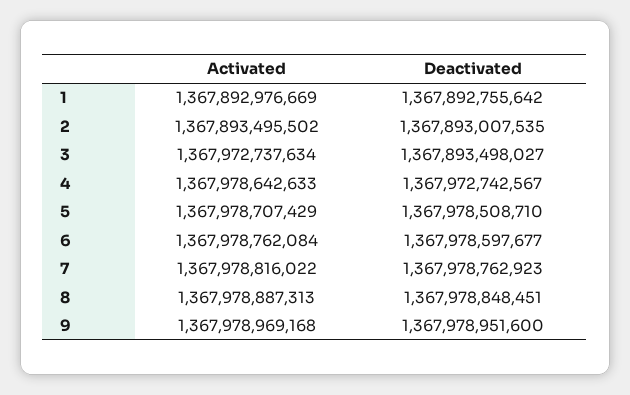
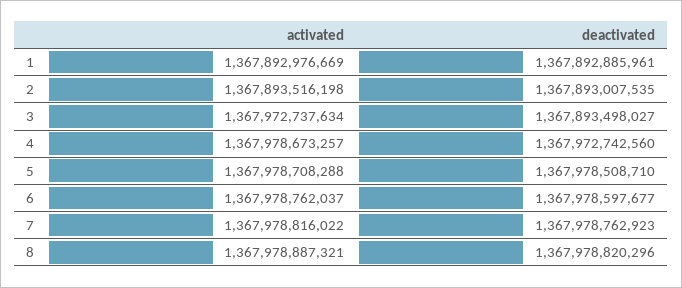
  {
    "Activated": {
      "1": 1367892976669,
-     "2": 1367893495502,
+     "2": 1367893516198,
      "3": 1367972737634,
-     "4": 1367978642633,
+     "4": 1367978673257,
-     "5": 1367978707429,
+     "5": 1367978708288,
-     "6": 1367978762084,
+     "6": 1367978762037,
      "7": 1367978816022,
-     "8": 1367978887313,
+     "8": 1367978887321
-     "9": 1367978969168
    },
    "Deactivated": {
-     "1": 1367892755642,
+     "1": 1367892885961,
      "2": 1367893007535,
      "3": 1367893498027,
-     "4": 1367972742567,
+     "4": 1367972742560,
      "5": 1367978508710,
      "6": 1367978597677,
      "7": 1367978762923,
-     "8": 1367978848451,
+     "8": 1367978820296
-     "9": 1367978951600
    }
  }

